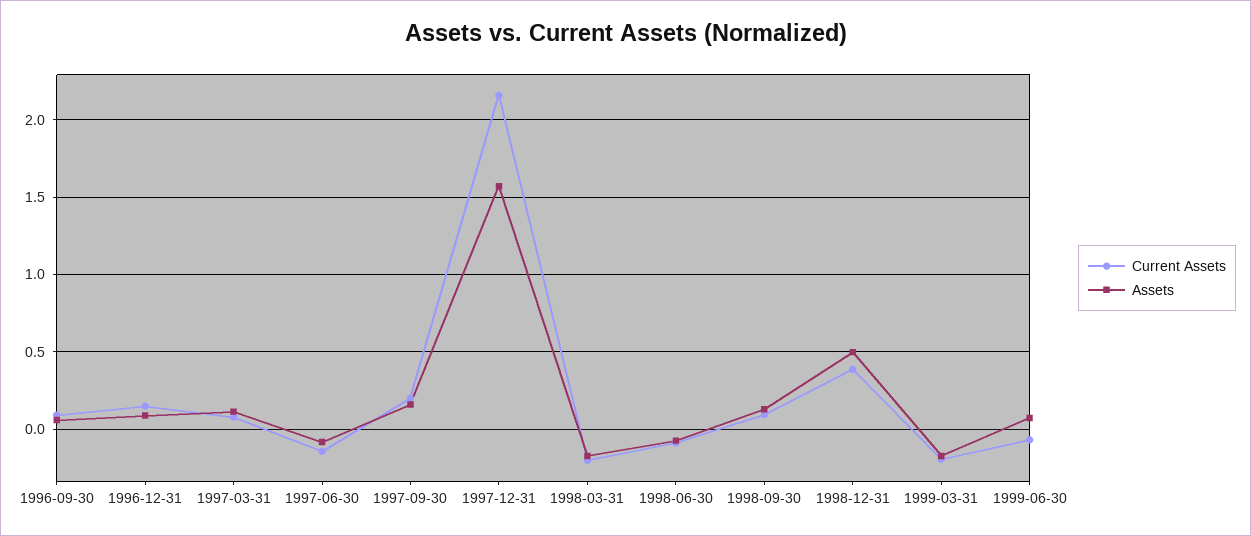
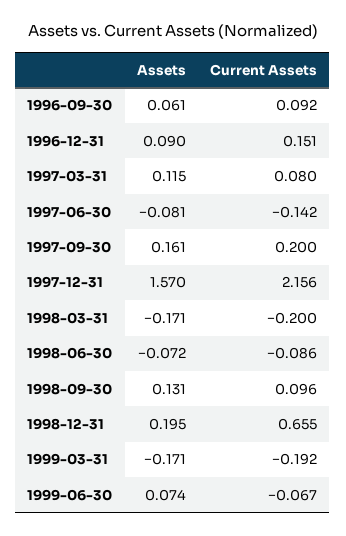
  {
    "Current Assets": {
      "1996-09-30": 0.092,
      "1996-12-31": 0.151,
      "1997-03-31": 0.08,
      "1997-06-30": -0.142,
      "1997-09-30": 0.2,
      "1997-12-31": 2.156,
      "1998-03-31": -0.2,
      "1998-06-30": -0.086,
      "1998-09-30": 0.096,
-     "1998-12-31": 0.4,
+     "1998-12-31": 0.655,
      "1999-03-31": -0.192,
      "1999-06-30": -0.067
    },
    "Assets": {
      "1996-09-30": 0.061,
      "1996-12-31": 0.09,
      "1997-03-31": 0.115,
      "1997-06-30": -0.081,
      "1997-09-30": 0.161,
      "1997-12-31": 1.57,
      "1998-03-31": -0.171,
      "1998-06-30": -0.072,
      "1998-09-30": 0.131,
-     "1998-12-31": 0.5,
+     "1998-12-31": 0.195,
      "1999-03-31": -0.171,
      "1999-06-30": 0.074
    }
  }

